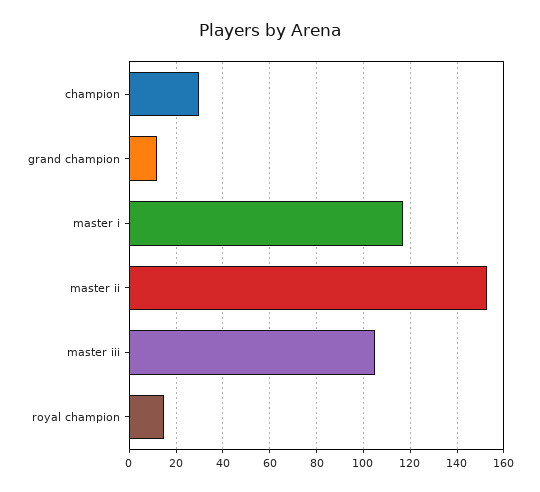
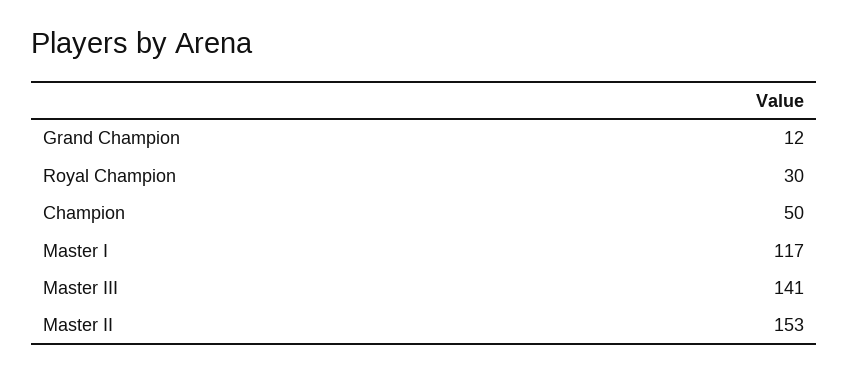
  {
-   "champion": 30,
+   "champion": 50,
    "grand champion": 12,
    "master i": 117,
    "master ii": 153,
-   "master iii": 105,
+   "master iii": 141,
-   "royal champion": 15
+   "royal champion": 30
  }

